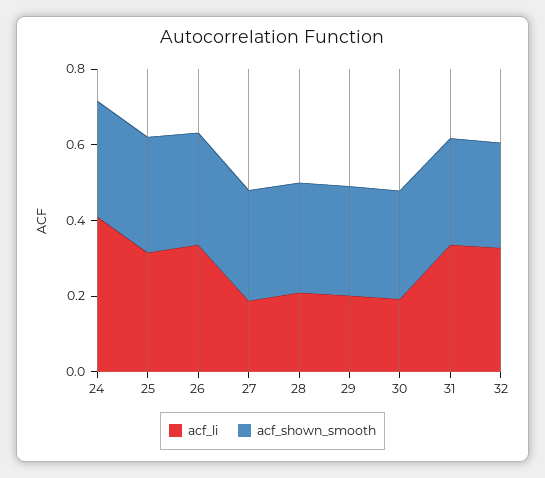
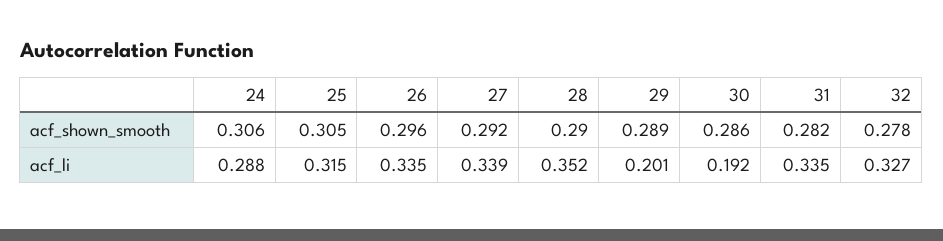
  {
    "acf_li": {
-     "24": 0.4,
+     "24": 0.288,
      "25": 0.315,
      "26": 0.335,
-     "27": 0.2,
+     "27": 0.339,
-     "28": 0.2,
+     "28": 0.352,
      "29": 0.201,
      "30": 0.192,
      "31": 0.335,
      "32": 0.327
    },
    "acf_shown_smooth": {
      "24": 0.306,
      "25": 0.305,
      "26": 0.296,
      "27": 0.292,
      "28": 0.29,
      "29": 0.289,
      "30": 0.286,
      "31": 0.282,
      "32": 0.278
    }
  }

